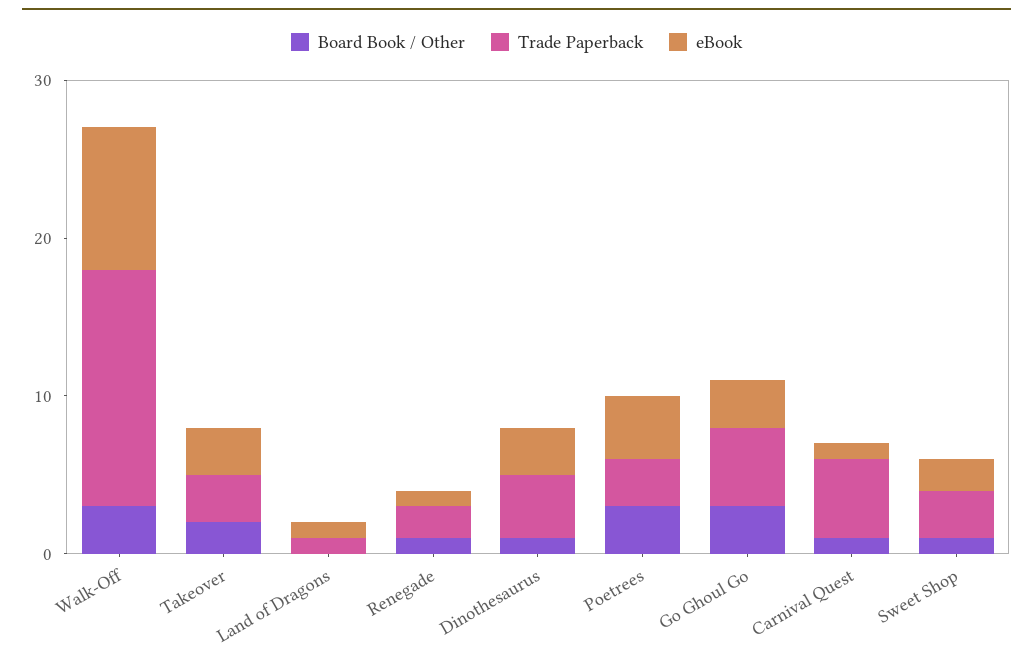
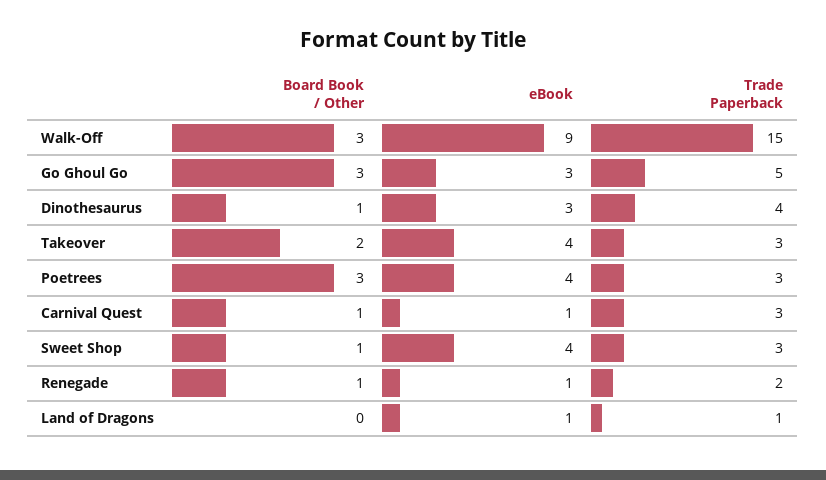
  {
    "Board Book / Other": {
      "Walk-Off": 3,
      "Takeover": 2,
      "Land of Dragons": 0,
      "Renegade": 1,
      "Dinothesaurus": 1,
      "Poetrees": 3,
      "Go Ghoul Go": 3,
      "Carnival Quest": 1,
      "Sweet Shop": 1
    },
    "Trade Paperback": {
      "Walk-Off": 15,
      "Takeover": 3,
      "Land of Dragons": 1,
      "Renegade": 2,
      "Dinothesaurus": 4,
      "Poetrees": 3,
      "Go Ghoul Go": 5,
-     "Carnival Quest": 5,
+     "Carnival Quest": 3,
      "Sweet Shop": 3
    },
    "eBook": {
      "Walk-Off": 9,
-     "Takeover": 3,
+     "Takeover": 4,
      "Land of Dragons": 1,
      "Renegade": 1,
      "Dinothesaurus": 3,
      "Poetrees": 4,
      "Go Ghoul Go": 3,
      "Carnival Quest": 1,
-     "Sweet Shop": 2
+     "Sweet Shop": 4
    }
  }

